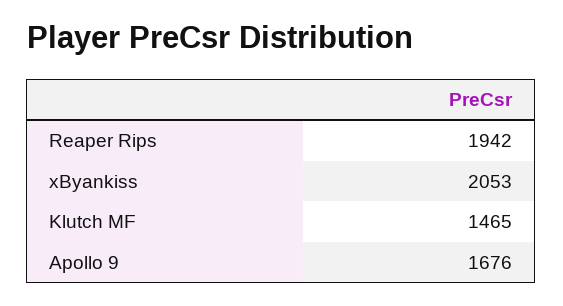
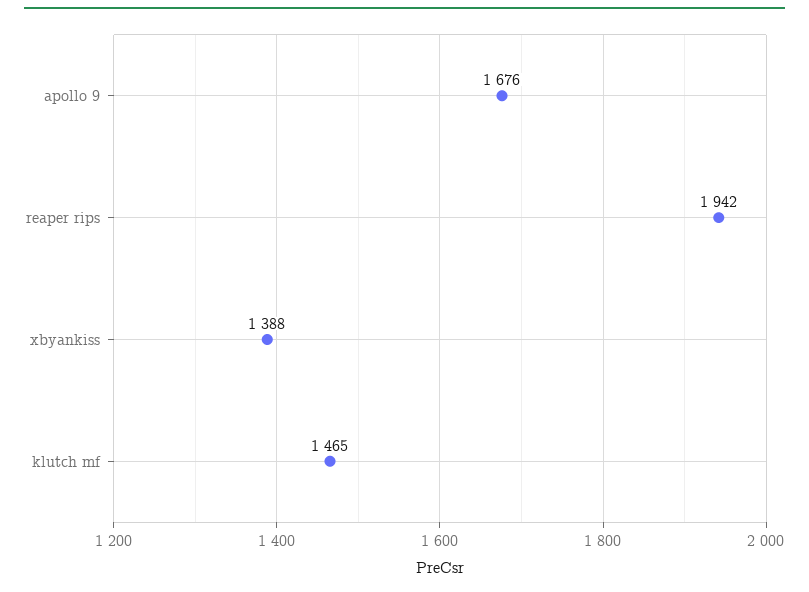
  {
    "Reaper Rips": 1942,
-   "xByankiss": 2053,
+   "xByankiss": 1388,
    "Klutch MF": 1465,
    "Apollo 9": 1676
  }

